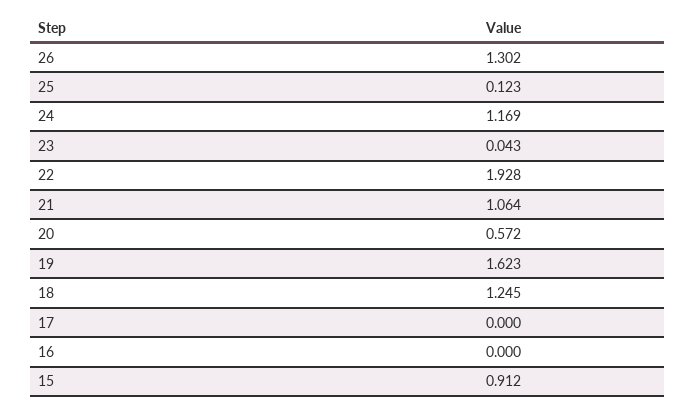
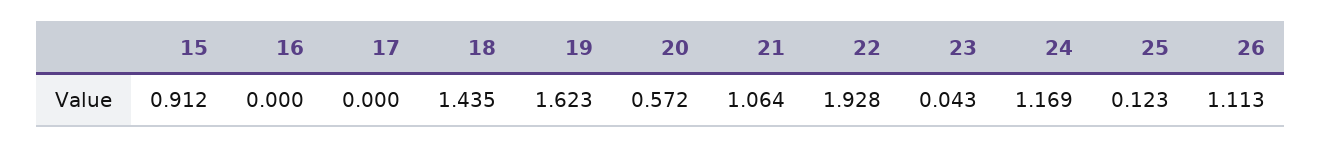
  {
-   "26": 1.302,
+   "26": 1.113,
    "25": 0.123,
    "24": 1.169,
    "23": 0.043,
    "22": 1.928,
    "21": 1.064,
    "20": 0.572,
    "19": 1.623,
-   "18": 1.245,
+   "18": 1.435,
    "17": 0,
    "16": 0,
    "15": 0.912
  }

